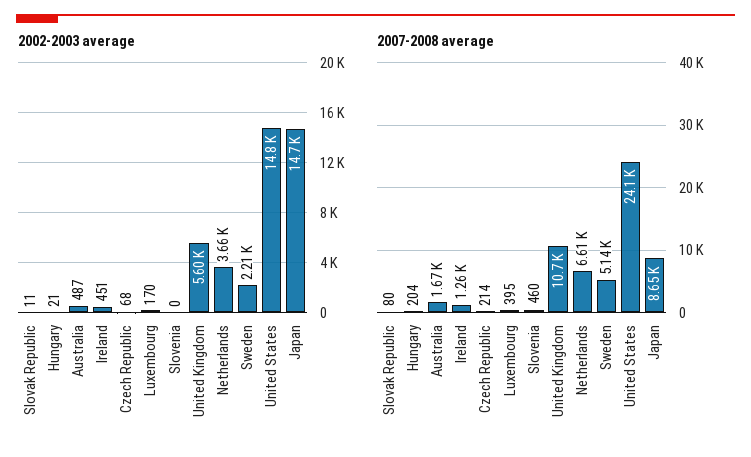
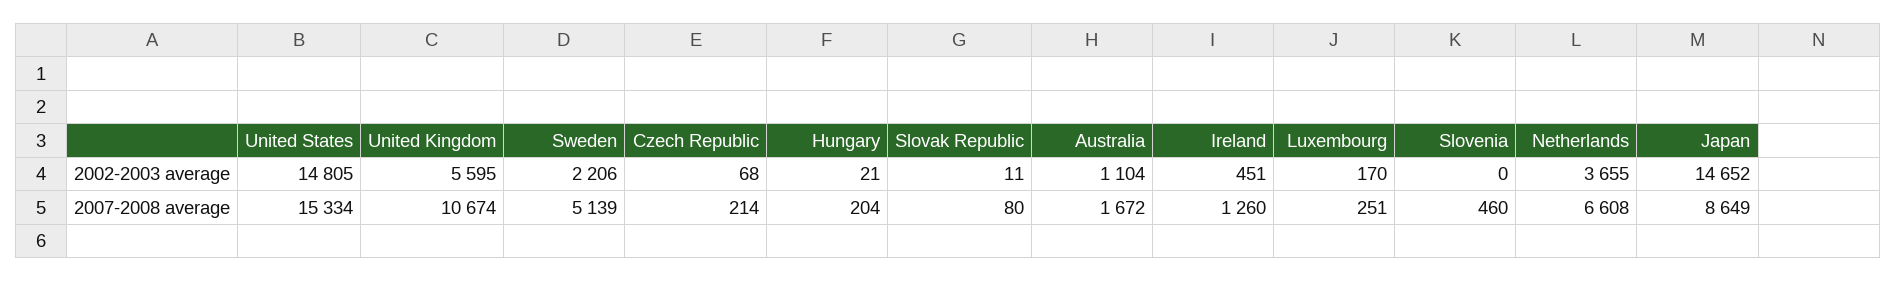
  {
    "2002-2003 average": {
      "Slovak Republic": 11,
      "Hungary": 21,
-     "Australia": 487,
+     "Australia": 1104,
      "Ireland": 451,
      "Czech Republic": 68,
      "Luxembourg": 170,
      "Slovenia": 0,
      "United Kingdom": 5595,
      "Netherlands": 3655,
      "Sweden": 2206,
      "United States": 14805,
      "Japan": 14652
    },
    "2007-2008 average": {
      "Slovak Republic": 80,
      "Hungary": 204,
      "Australia": 1672,
      "Ireland": 1260,
      "Czech Republic": 214,
-     "Luxembourg": 395,
+     "Luxembourg": 251,
      "Slovenia": 460,
      "United Kingdom": 10674,
      "Netherlands": 6608,
      "Sweden": 5139,
-     "United States": 24100,
+     "United States": 15334,
      "Japan": 8649
    }
  }

